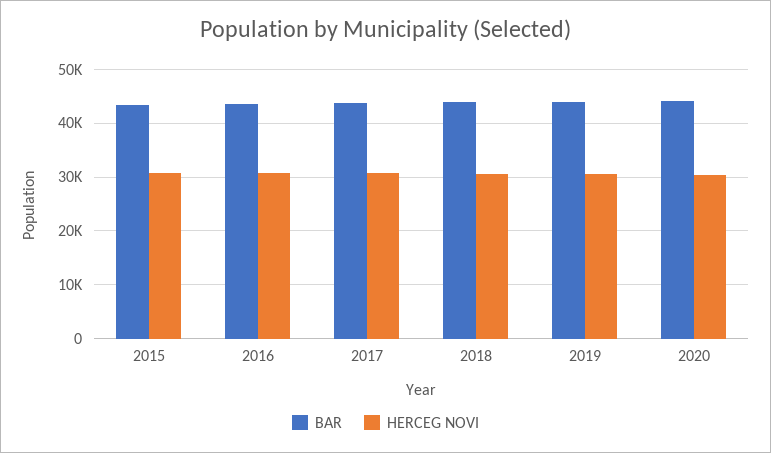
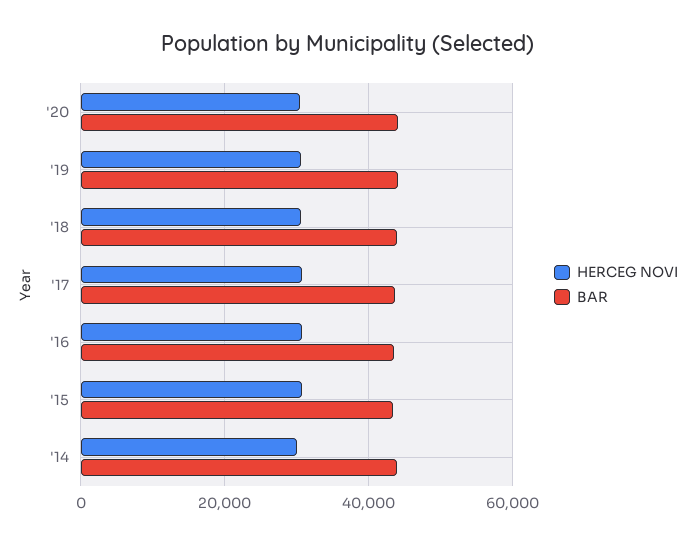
  {
    "BAR": {
      "2015": 44000,
      "2016": 44000,
      "2017": 44000,
      "2018": 44000,
      "2019": 44000,
-     "2020": 44000
+     "2020": 44000,
+     "'14": 44000
    },
    "HERCEG NOVI": {
      "2015": 30000,
      "2016": 30000,
      "2017": 30000,
      "2018": 30000,
      "2019": 30000,
-     "2020": 30000
+     "2020": 30000,
+     "'14": 30000
    }
  }

